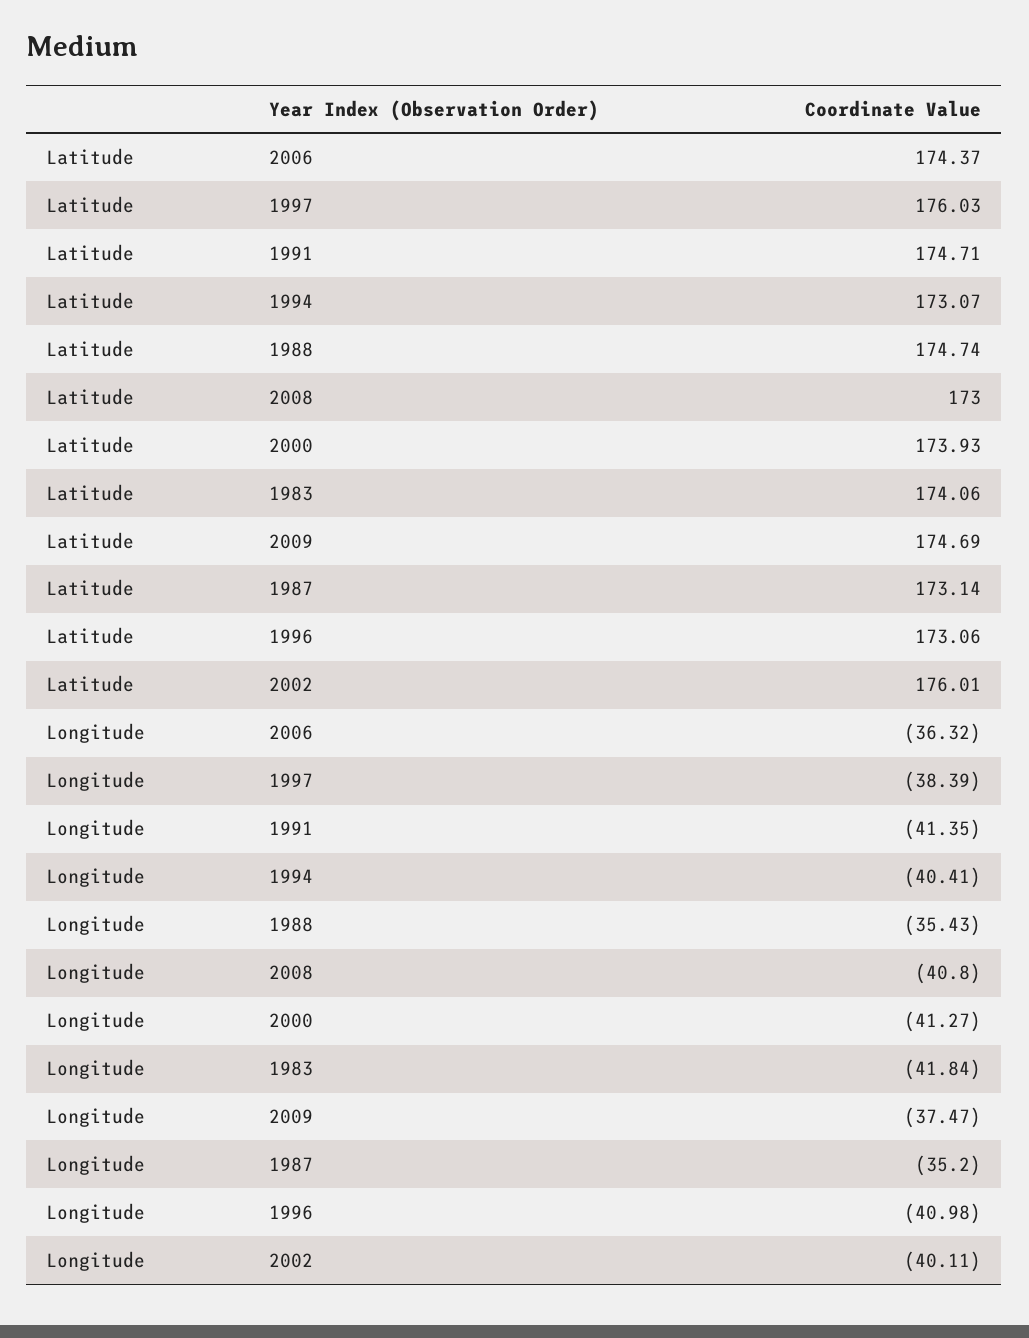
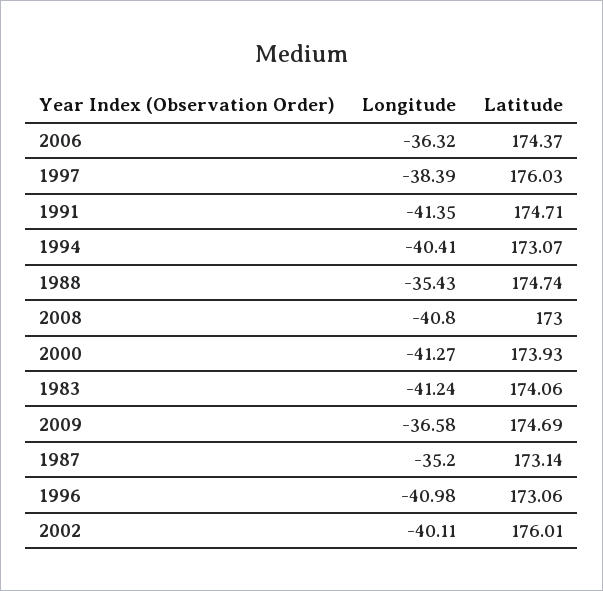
  {
    "Latitude": {
      "2006": 174.37,
      "1997": 176.03,
      "1991": 174.71,
      "1994": 173.07,
      "1988": 174.74,
      "2008": 173,
      "2000": 173.93,
      "1983": 174.06,
      "2009": 174.69,
      "1987": 173.14,
      "1996": 173.06,
      "2002": 176.01
    },
    "Longitude": {
      "2006": -36.32,
      "1997": -38.39,
      "1991": -41.35,
      "1994": -40.41,
      "1988": -35.43,
      "2008": -40.8,
      "2000": -41.27,
-     "1983": -41.84,
+     "1983": -41.24,
-     "2009": -37.47,
+     "2009": -36.58,
      "1987": -35.2,
      "1996": -40.98,
      "2002": -40.11
    }
  }

